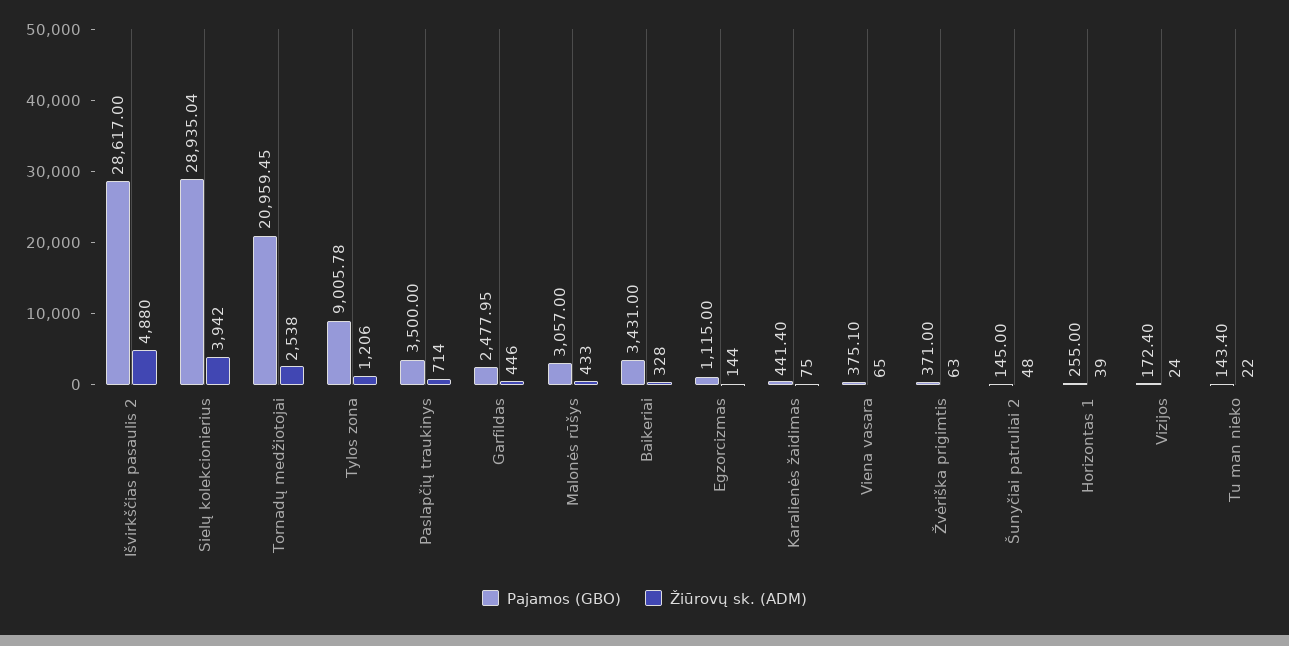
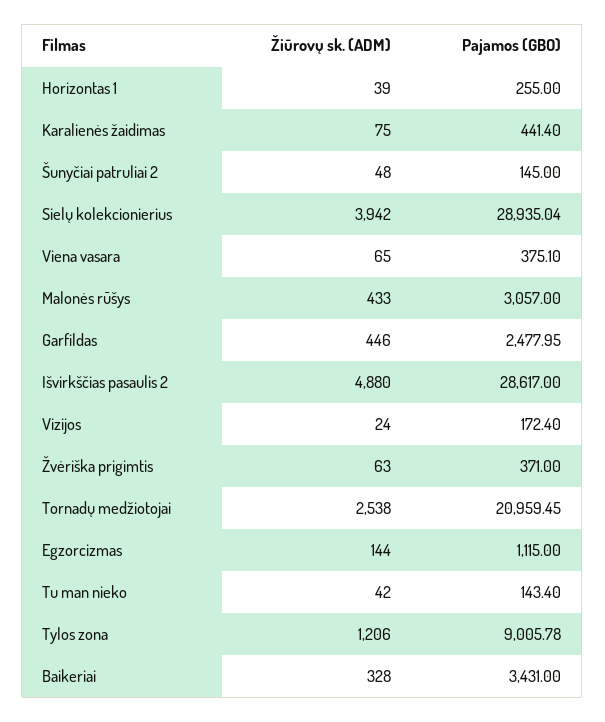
  {
    "Pajamos (GBO)": {
      "Išvirkščias pasaulis 2": 28617,
      "Sielų kolekcionierius": 28935.04,
      "Tornadų medžiotojai": 20959.45,
      "Tylos zona": 9005.78,
-     "Paslapčių traukinys": 3500,
      "Garfildas": 2477.95,
      "Malonės rūšys": 3057,
      "Baikeriai": 3431,
      "Egzorcizmas": 1115,
      "Karalienės žaidimas": 441.4,
      "Viena vasara": 375.1,
      "Žvėriška prigimtis": 371,
      "Šunyčiai patruliai 2": 145,
      "Horizontas 1": 255,
      "Vizijos": 172.4,
      "Tu man nieko": 143.4
    },
    "Žiūrovų sk. (ADM)": {
      "Išvirkščias pasaulis 2": 4880,
      "Sielų kolekcionierius": 3942,
      "Tornadų medžiotojai": 2538,
      "Tylos zona": 1206,
-     "Paslapčių traukinys": 714,
      "Garfildas": 446,
      "Malonės rūšys": 433,
      "Baikeriai": 328,
      "Egzorcizmas": 144,
      "Karalienės žaidimas": 75,
      "Viena vasara": 65,
      "Žvėriška prigimtis": 63,
      "Šunyčiai patruliai 2": 48,
      "Horizontas 1": 39,
      "Vizijos": 24,
-     "Tu man nieko": 22
+     "Tu man nieko": 42
    }
  }

